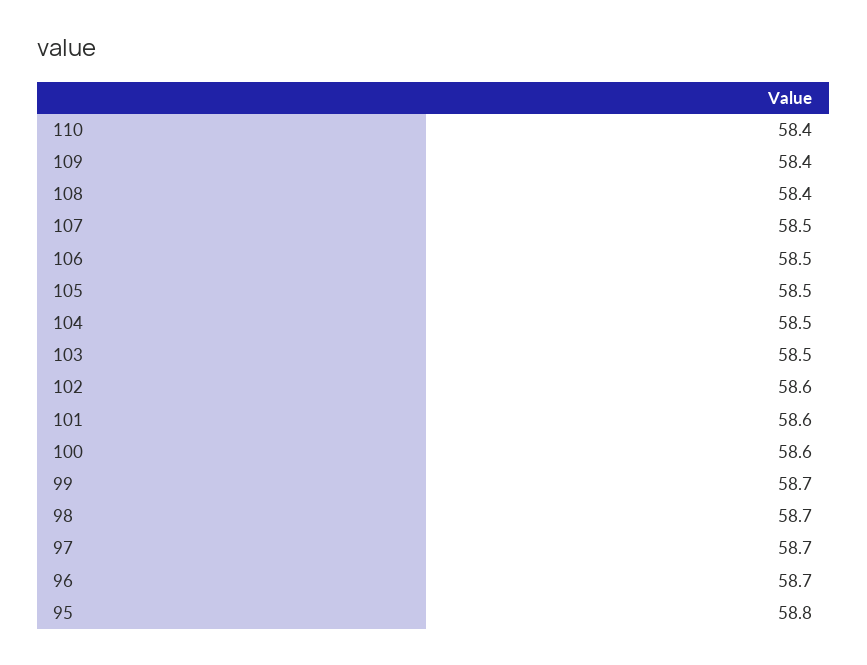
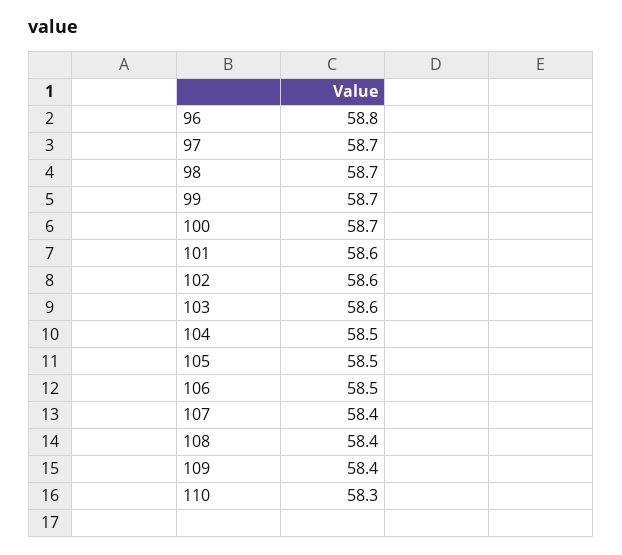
  {
-   "110": 58.4,
+   "110": 58.3,
    "109": 58.4,
    "108": 58.4,
-   "107": 58.5,
+   "107": 58.4,
    "106": 58.5,
    "105": 58.5,
    "104": 58.5,
-   "103": 58.5,
+   "103": 58.6,
    "102": 58.6,
    "101": 58.6,
-   "100": 58.6,
+   "100": 58.7,
    "99": 58.7,
    "98": 58.7,
    "97": 58.7,
-   "96": 58.7,
+   "96": 58.8
-   "95": 58.8
  }

